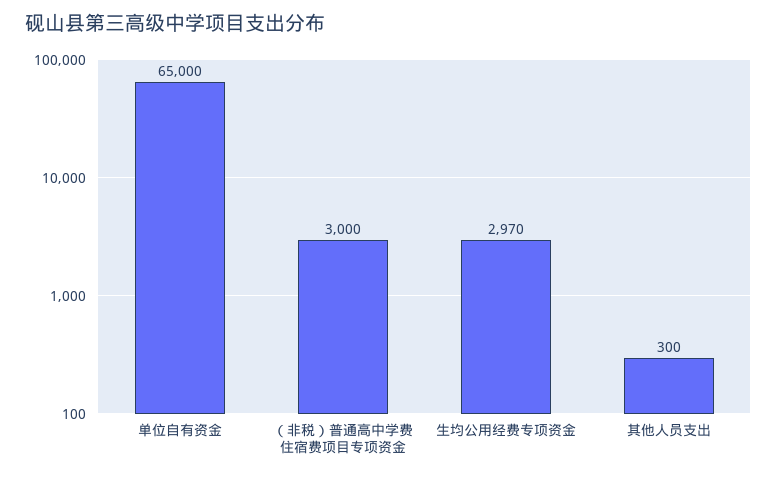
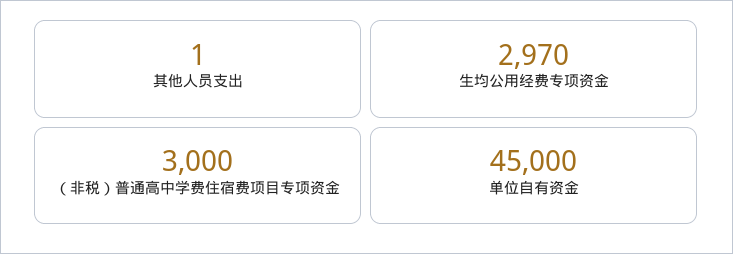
  {
-   "单位自有资金": 65000,
+   "单位自有资金": 45000,
    "（非税）普通高中学费住宿费项目专项资金": 3000,
    "生均公用经费专项资金": 2970,
-   "其他人员支出": 300
+   "其他人员支出": 1
  }

